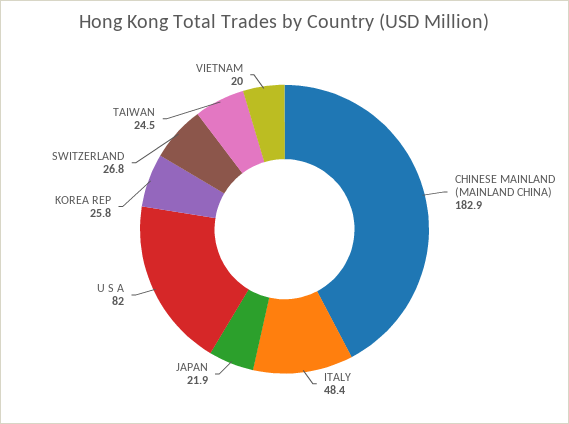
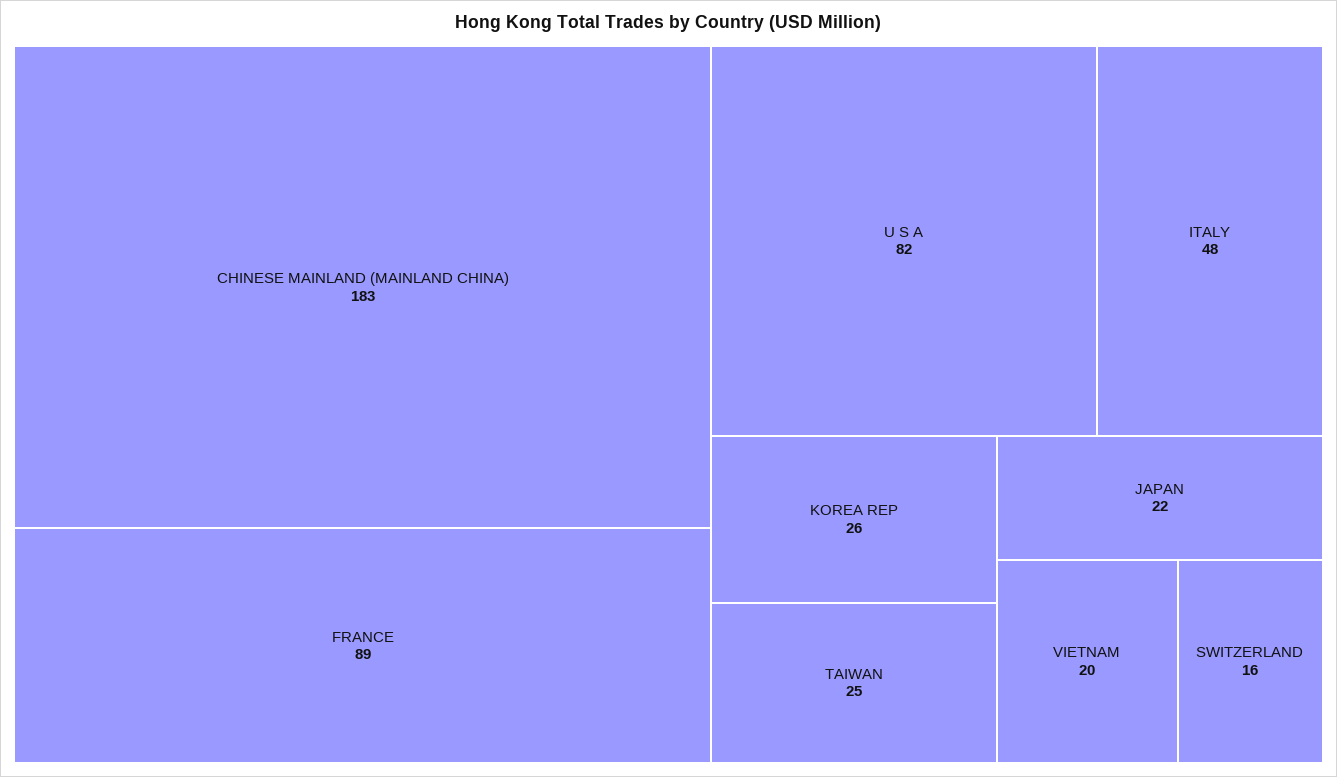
  {
    "CHINESE MAINLAND (MAINLAND CHINA)": 182.9,
    "ITALY": 48.4,
    "JAPAN": 21.9,
    "U S A": 82,
    "KOREA REP": 25.8,
-   "SWITZERLAND": 26.8,
+   "SWITZERLAND": 16,
    "TAIWAN": 24.5,
-   "VIETNAM": 20
+   "VIETNAM": 20,
+   "FRANCE": 89
  }

